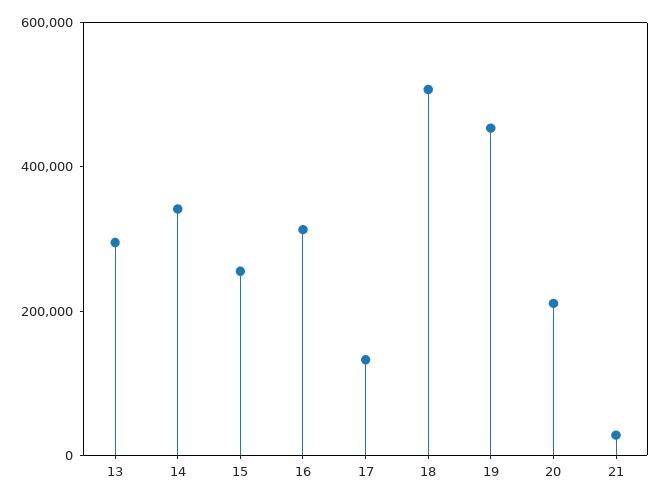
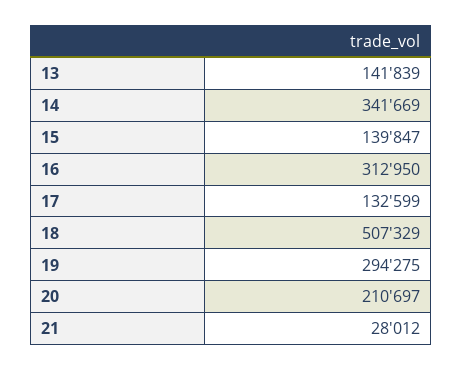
  {
-   "13": 300000,
+   "13": 141839,
    "14": 341669,
-   "15": 250000,
+   "15": 139847,
    "16": 312950,
    "17": 132599,
    "18": 507329,
-   "19": 450000,
+   "19": 294275,
    "20": 210697,
    "21": 28012
  }

